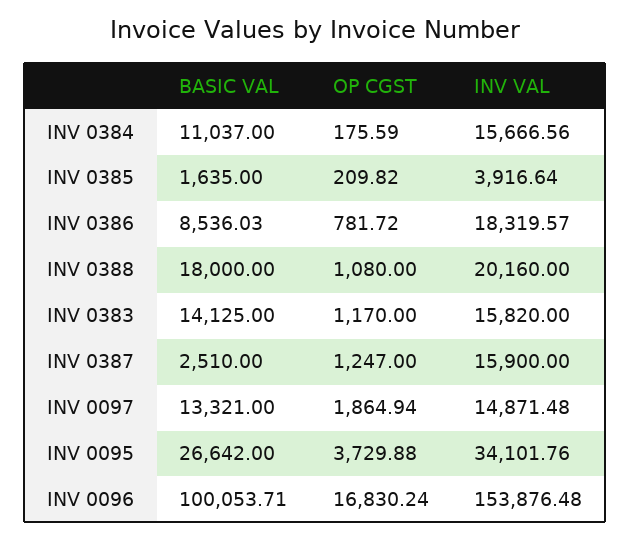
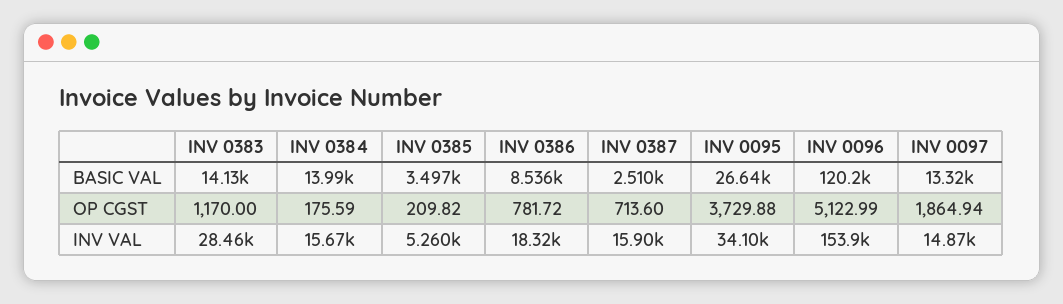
  {
    "BASIC VAL": {
-     "INV 0384": 11037,
+     "INV 0384": 13990,
-     "INV 0385": 1635,
+     "INV 0385": 3497,
      "INV 0386": 8536.03,
-     "INV 0388": 18000,
      "INV 0383": 14125,
      "INV 0387": 2510,
      "INV 0097": 13321,
      "INV 0095": 26642,
-     "INV 0096": 100053.71
+     "INV 0096": 120200
    },
    "OP CGST": {
      "INV 0384": 175.59,
      "INV 0385": 209.82,
      "INV 0386": 781.72,
-     "INV 0388": 1080,
      "INV 0383": 1170,
-     "INV 0387": 1247,
+     "INV 0387": 713.6,
      "INV 0097": 1864.94,
      "INV 0095": 3729.88,
-     "INV 0096": 16830.24
+     "INV 0096": 5122.99
    },
    "INV VAL": {
      "INV 0384": 15666.56,
-     "INV 0385": 3916.64,
+     "INV 0385": 5260,
      "INV 0386": 18319.57,
-     "INV 0388": 20160,
-     "INV 0383": 15820,
+     "INV 0383": 28460,
      "INV 0387": 15900,
      "INV 0097": 14871.48,
      "INV 0095": 34101.76,
      "INV 0096": 153876.48
    }
  }

